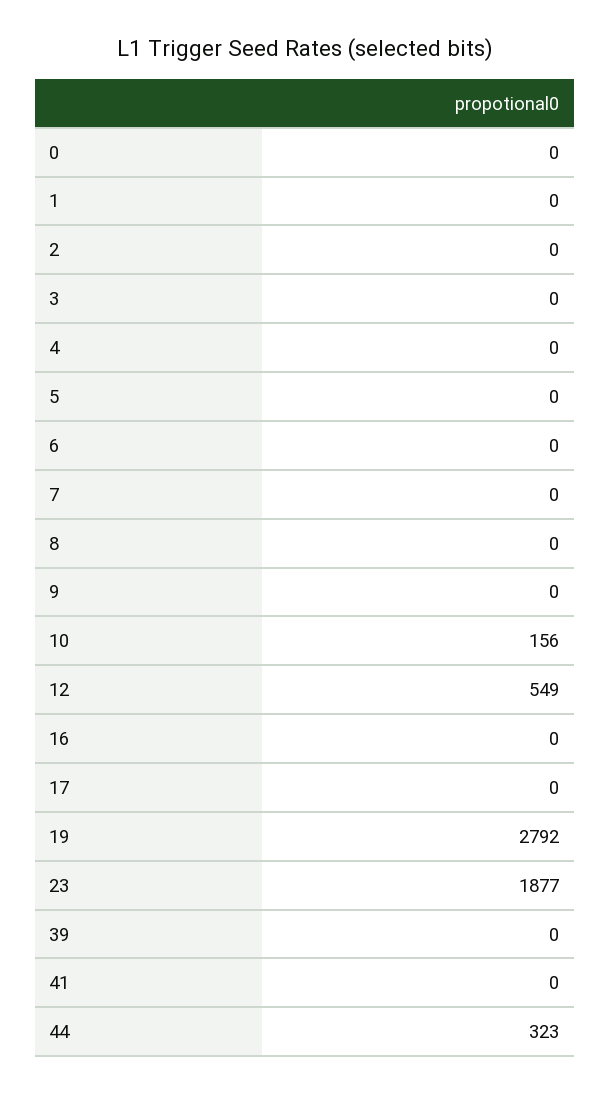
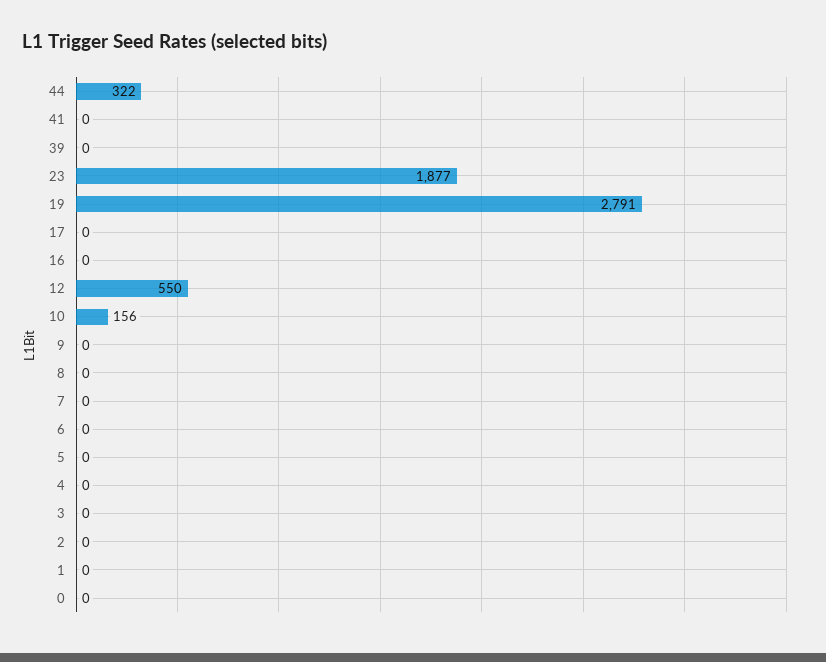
  {
    "0": 0,
    "1": 0,
    "2": 0,
    "3": 0,
    "4": 0,
    "5": 0,
    "6": 0,
    "7": 0,
    "8": 0,
    "9": 0,
    "10": 156,
-   "12": 549,
+   "12": 550,
    "16": 0,
    "17": 0,
-   "19": 2792,
+   "19": 2791,
    "23": 1877,
    "39": 0,
    "41": 0,
-   "44": 323
+   "44": 322
  }

